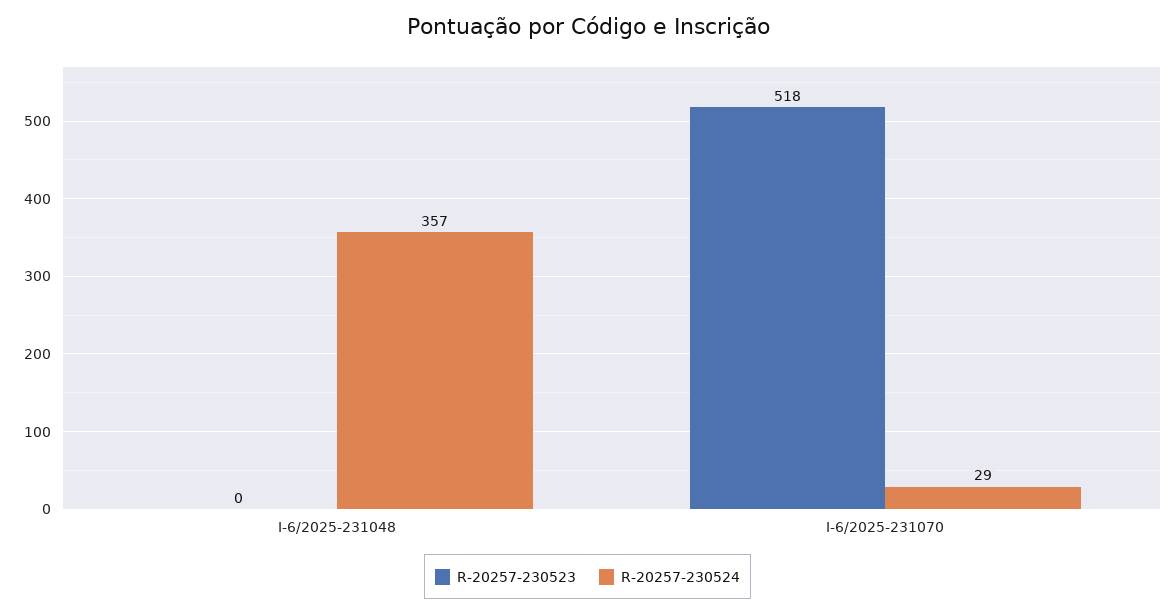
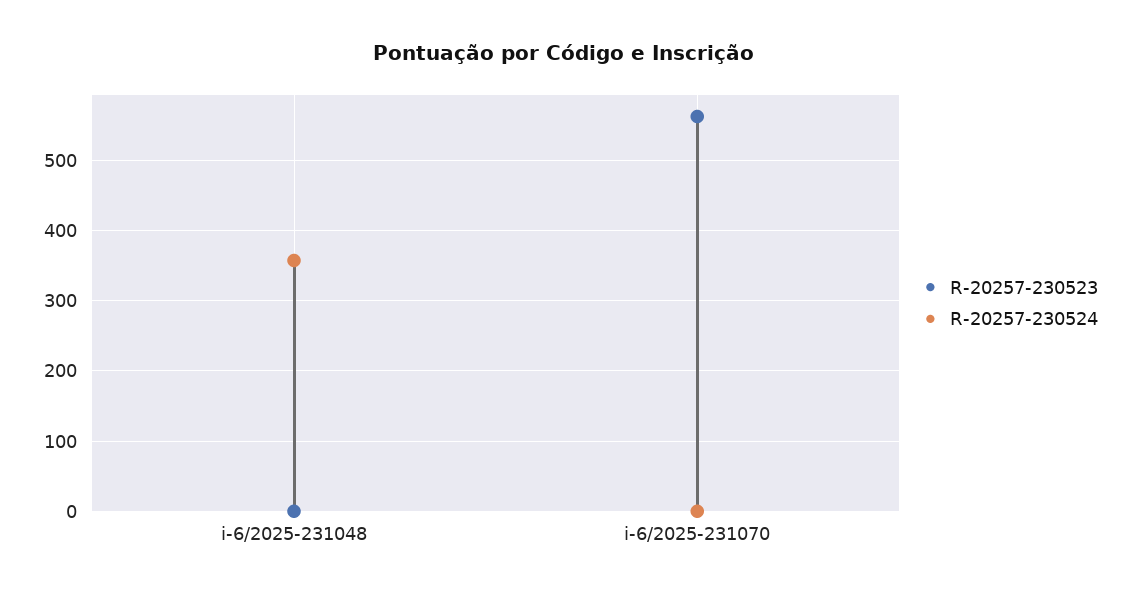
  {
    "R-20257-230523": {
      "I-6/2025-231048": 0,
-     "I-6/2025-231070": 518
+     "I-6/2025-231070": 560
    },
    "R-20257-230524": {
      "I-6/2025-231048": 357,
-     "I-6/2025-231070": 29
+     "I-6/2025-231070": 0
    }
  }

